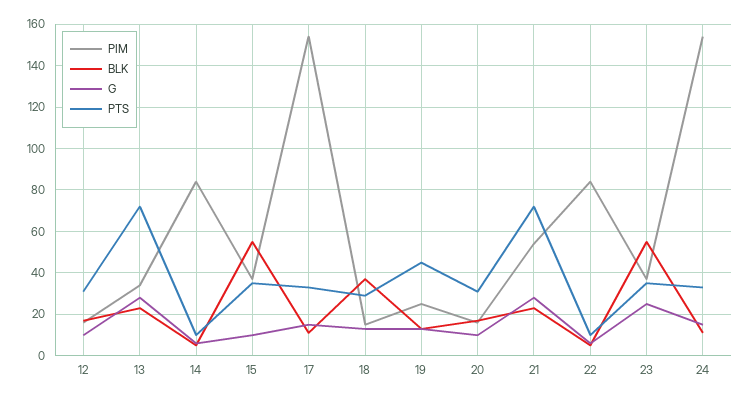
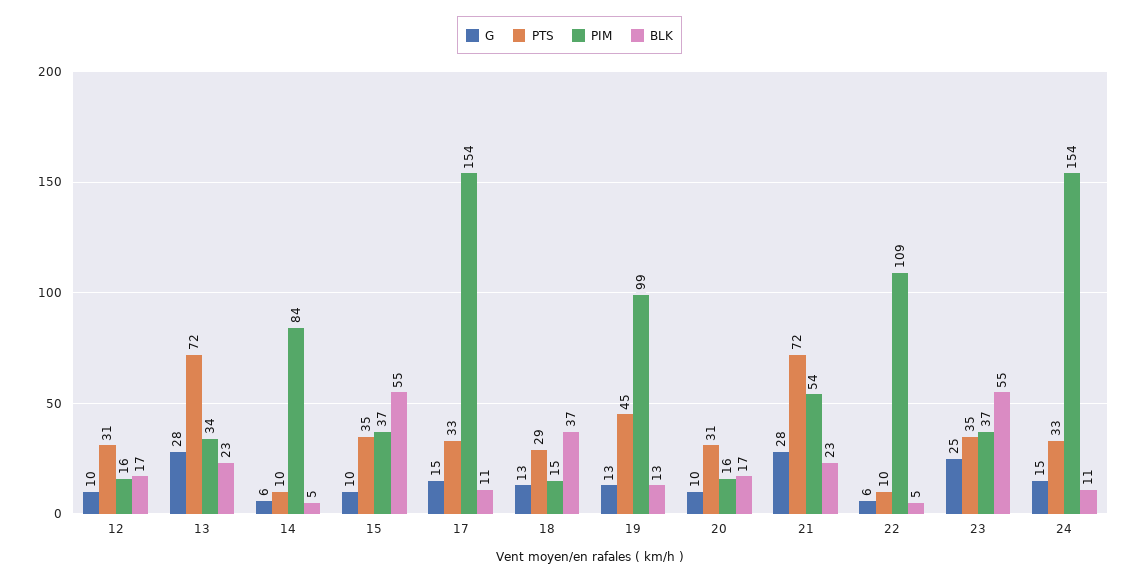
  {
    "PIM": {
      "12": 16,
      "13": 34,
      "14": 84,
      "15": 37,
      "17": 154,
      "18": 15,
-     "19": 25,
+     "19": 99,
      "20": 16,
      "21": 54,
-     "22": 85,
+     "22": 109,
      "23": 37,
      "24": 154
    },
    "BLK": {
      "12": 17,
      "13": 23,
      "14": 5,
      "15": 55,
      "17": 11,
      "18": 37,
      "19": 13,
      "20": 17,
      "21": 23,
      "22": 5,
      "23": 55,
      "24": 11
    },
    "G": {
      "12": 10,
      "13": 28,
      "14": 6,
      "15": 10,
      "17": 15,
      "18": 13,
      "19": 13,
      "20": 10,
      "21": 28,
      "22": 6,
      "23": 25,
      "24": 15
    },
    "PTS": {
      "12": 31,
      "13": 72,
      "14": 10,
      "15": 35,
      "17": 33,
      "18": 29,
      "19": 45,
      "20": 31,
      "21": 72,
      "22": 10,
      "23": 35,
      "24": 33
    }
  }

